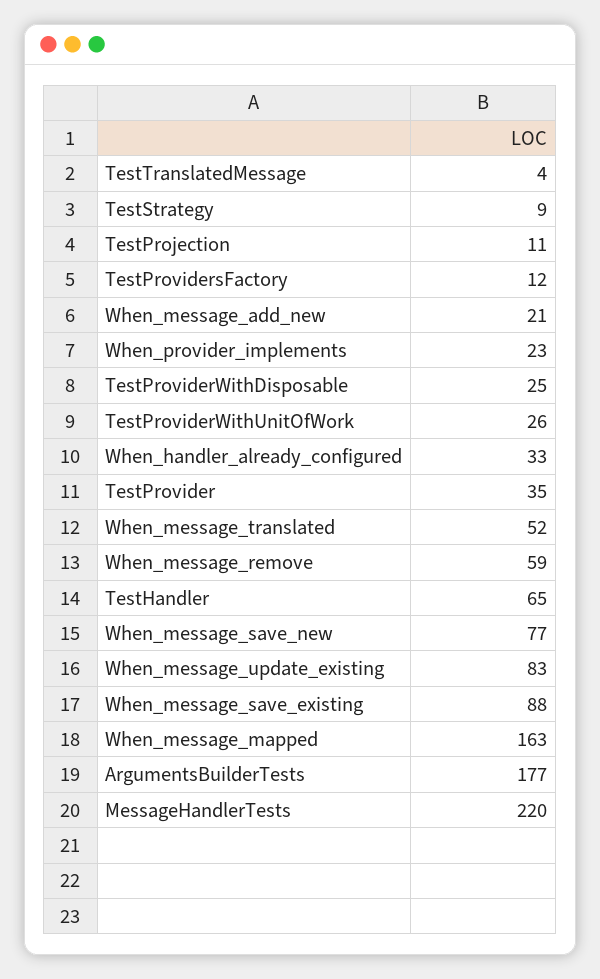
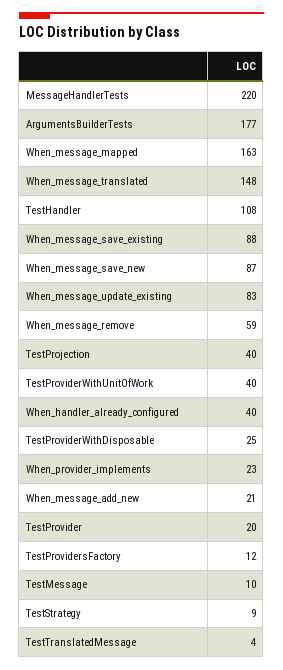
  {
    "TestTranslatedMessage": 4,
    "TestStrategy": 9,
-   "TestProjection": 11,
+   "TestProjection": 40,
    "TestProvidersFactory": 12,
    "When_message_add_new": 21,
    "When_provider_implements": 23,
    "TestProviderWithDisposable": 25,
-   "TestProviderWithUnitOfWork": 26,
+   "TestProviderWithUnitOfWork": 40,
-   "When_handler_already_configured": 33,
+   "When_handler_already_configured": 40,
-   "TestProvider": 35,
+   "TestProvider": 20,
-   "When_message_translated": 52,
+   "When_message_translated": 148,
    "When_message_remove": 59,
-   "TestHandler": 65,
+   "TestHandler": 108,
-   "When_message_save_new": 77,
+   "When_message_save_new": 87,
    "When_message_update_existing": 83,
    "When_message_save_existing": 88,
    "When_message_mapped": 163,
    "ArgumentsBuilderTests": 177,
-   "MessageHandlerTests": 220
+   "MessageHandlerTests": 220,
+   "TestMessage": 10
  }

